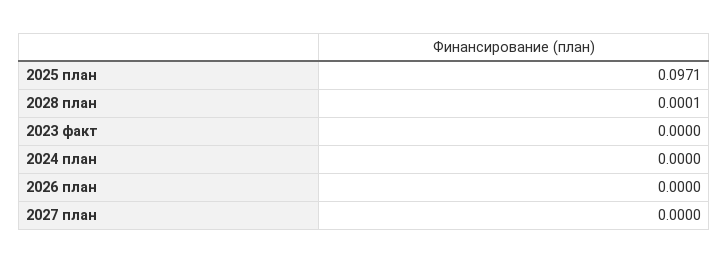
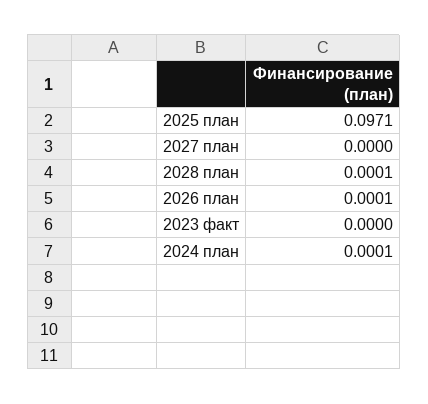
  {
    "2025 план": 0.0971,
    "2028 план": 0.0001,
    "2023 факт": 0,
-   "2024 план": 0,
+   "2024 план": 0.0001,
-   "2026 план": 0,
+   "2026 план": 0.0001,
    "2027 план": 0
  }

